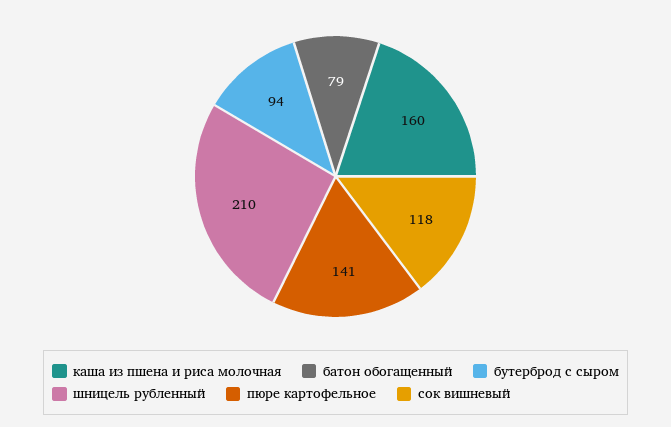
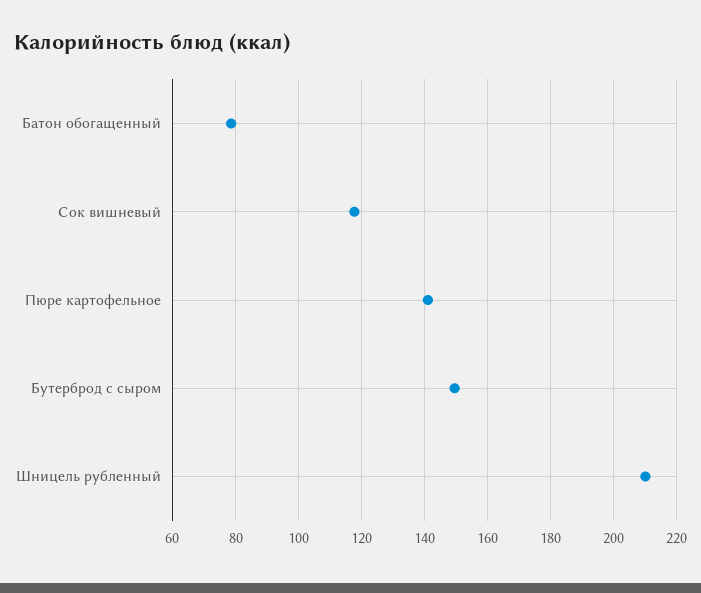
  {
-   "каша из пшена и риса молочная": 160,
    "батон обогащенный": 79,
-   "бутерброд с сыром": 94,
+   "бутерброд с сыром": 150,
    "шницель рубленный": 210,
    "пюре картофельное": 141,
    "сок вишневый": 118
  }

